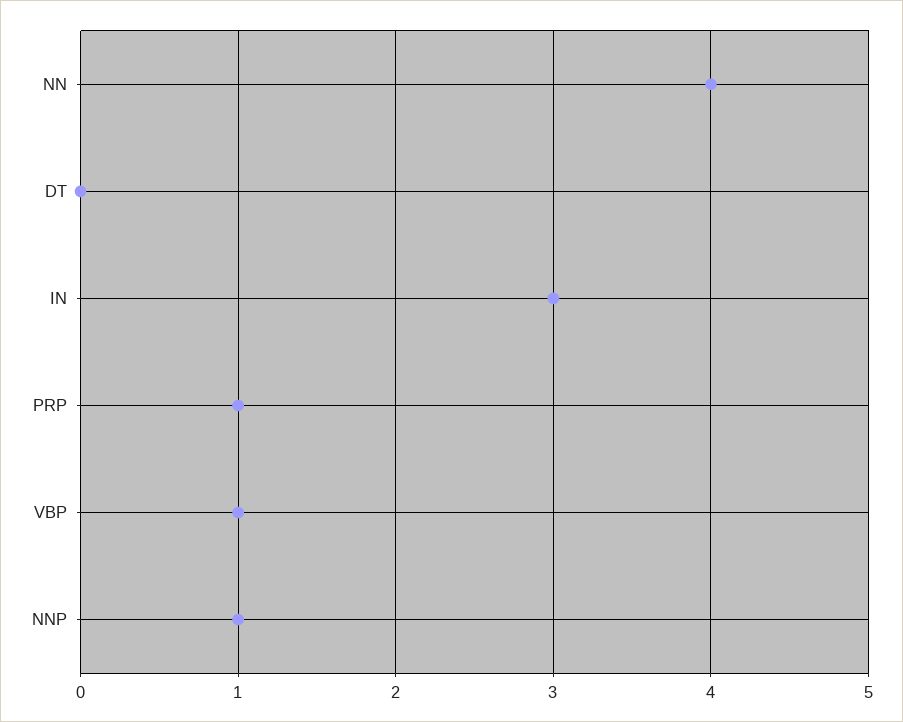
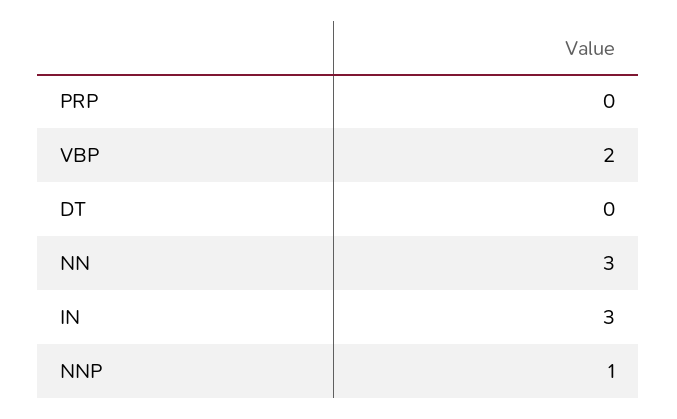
  {
-   "NN": 4,
+   "NN": 3,
    "DT": 0,
    "IN": 3,
-   "PRP": 1,
+   "PRP": 0,
-   "VBP": 1,
+   "VBP": 2,
    "NNP": 1
  }

